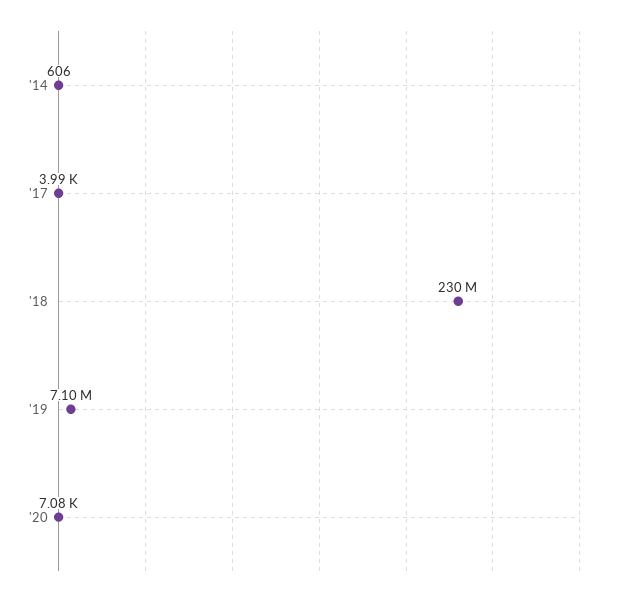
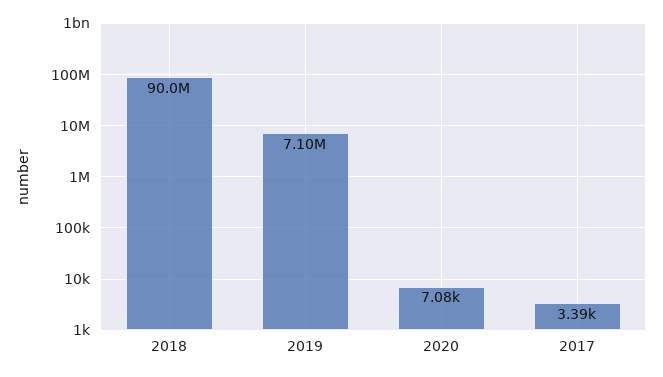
  {
-   "'14": 606,
-   "'17": 3990,
+   "'17": 3390,
-   "'18": 230000000,
+   "'18": 90000000,
    "'19": 7100000,
    "'20": 7080
  }

